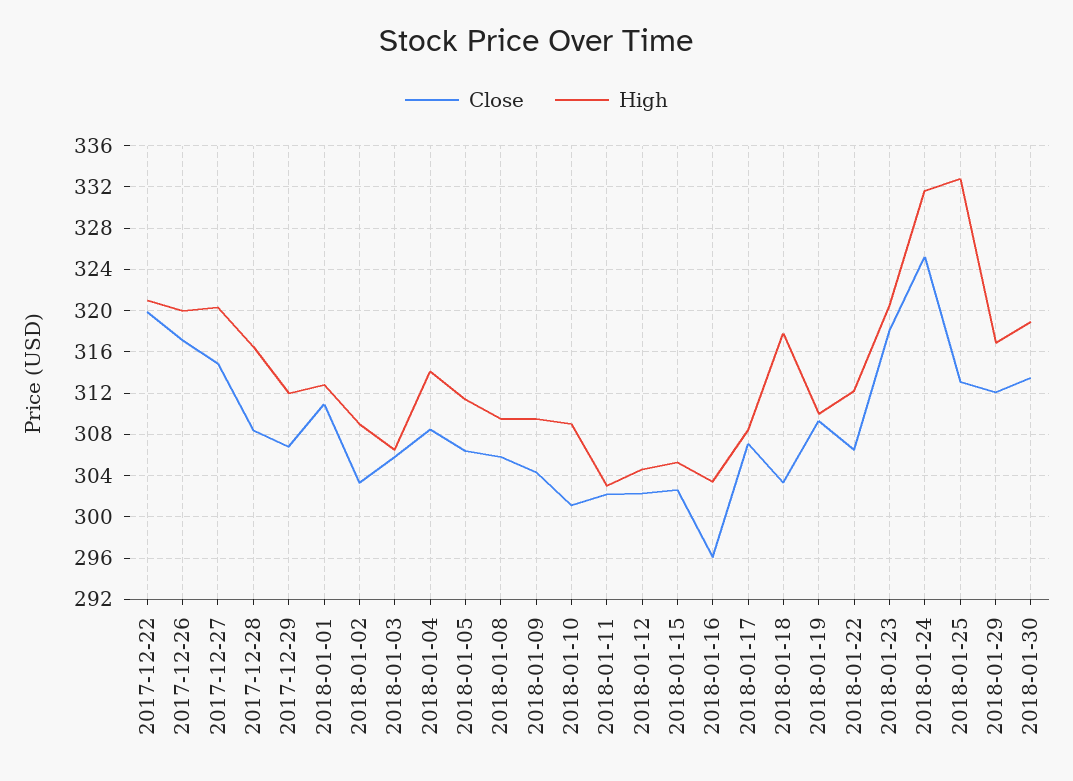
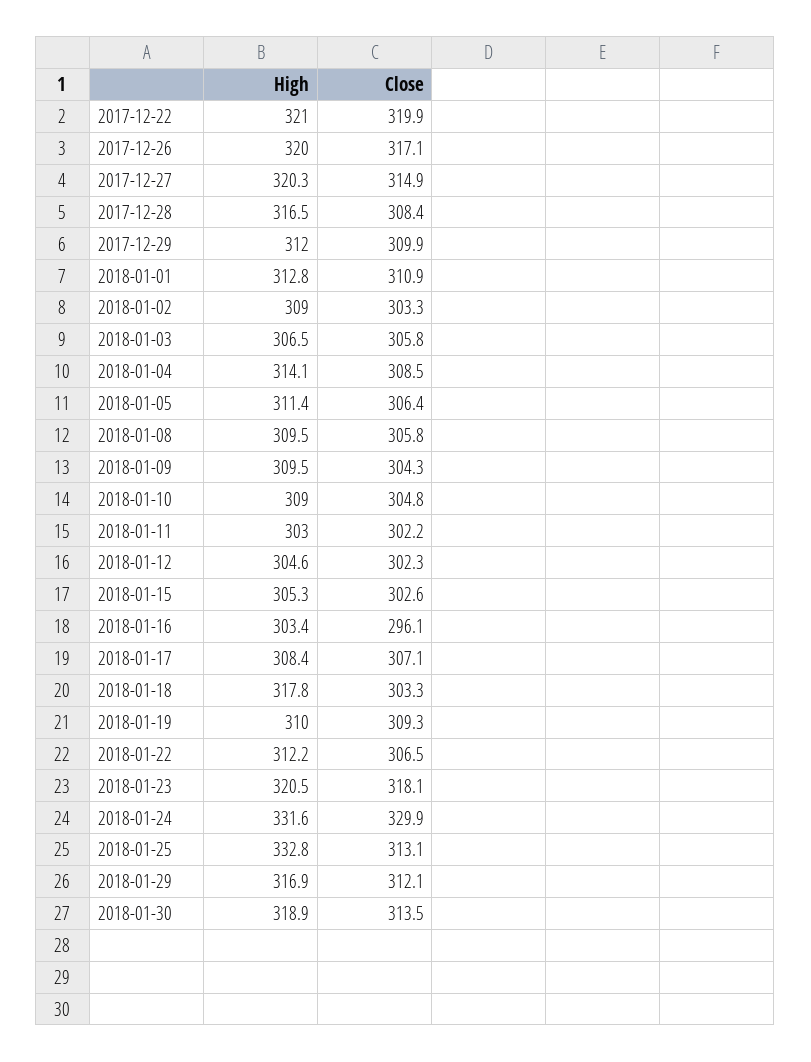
  {
    "Close": {
      "2017-12-22": 319.9,
      "2017-12-26": 317.1,
      "2017-12-27": 314.9,
      "2017-12-28": 308.4,
-     "2017-12-29": 307,
+     "2017-12-29": 309.9,
      "2018-01-01": 310.9,
      "2018-01-02": 303.3,
      "2018-01-03": 305.8,
      "2018-01-04": 308.5,
      "2018-01-05": 306.4,
      "2018-01-08": 305.8,
      "2018-01-09": 304.3,
-     "2018-01-10": 301,
+     "2018-01-10": 304.8,
      "2018-01-11": 302.2,
      "2018-01-12": 302.3,
      "2018-01-15": 302.6,
      "2018-01-16": 296.1,
      "2018-01-17": 307.1,
      "2018-01-18": 303.3,
      "2018-01-19": 309.3,
      "2018-01-22": 306.5,
      "2018-01-23": 318.1,
-     "2018-01-24": 325,
+     "2018-01-24": 329.9,
      "2018-01-25": 313.1,
      "2018-01-29": 312.1,
      "2018-01-30": 313.5
    },
    "High": {
      "2017-12-22": 321,
      "2017-12-26": 320,
      "2017-12-27": 320.3,
      "2017-12-28": 316.5,
      "2017-12-29": 312,
      "2018-01-01": 312.8,
      "2018-01-02": 309,
      "2018-01-03": 306.5,
      "2018-01-04": 314.1,
      "2018-01-05": 311.4,
      "2018-01-08": 309.5,
      "2018-01-09": 309.5,
      "2018-01-10": 309,
      "2018-01-11": 303,
      "2018-01-12": 304.6,
      "2018-01-15": 305.3,
      "2018-01-16": 303.4,
      "2018-01-17": 308.4,
      "2018-01-18": 317.8,
      "2018-01-19": 310,
      "2018-01-22": 312.2,
      "2018-01-23": 320.5,
      "2018-01-24": 331.6,
      "2018-01-25": 332.8,
      "2018-01-29": 316.9,
      "2018-01-30": 318.9
    }
  }

